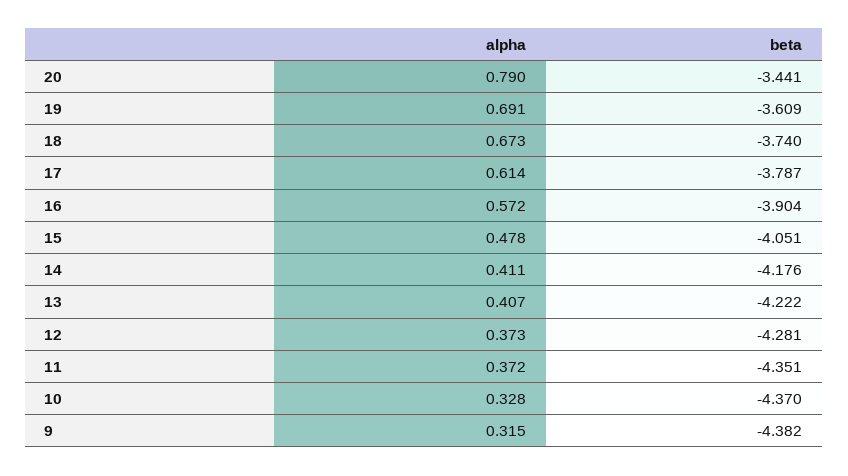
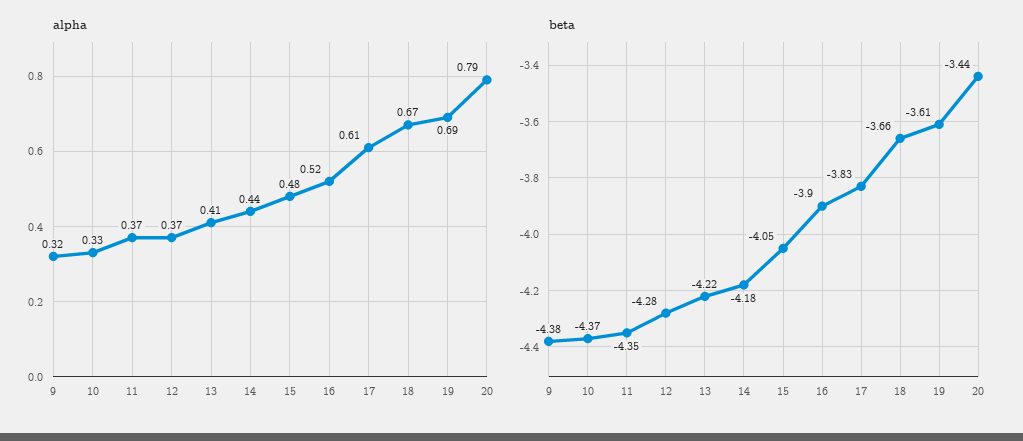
  {
    "alpha": {
      "20": 0.79,
      "19": 0.691,
      "18": 0.673,
      "17": 0.614,
-     "16": 0.572,
+     "16": 0.52,
      "15": 0.478,
-     "14": 0.411,
+     "14": 0.44,
      "13": 0.407,
      "12": 0.373,
      "11": 0.372,
      "10": 0.328,
      "9": 0.315
    },
    "beta": {
      "20": -3.441,
      "19": -3.609,
-     "18": -3.74,
+     "18": -3.66,
-     "17": -3.787,
+     "17": -3.83,
      "16": -3.904,
      "15": -4.051,
      "14": -4.176,
      "13": -4.222,
      "12": -4.281,
      "11": -4.351,
      "10": -4.37,
      "9": -4.382
    }
  }

